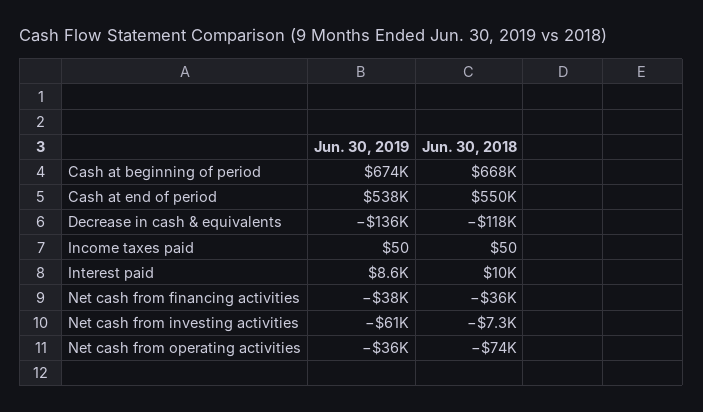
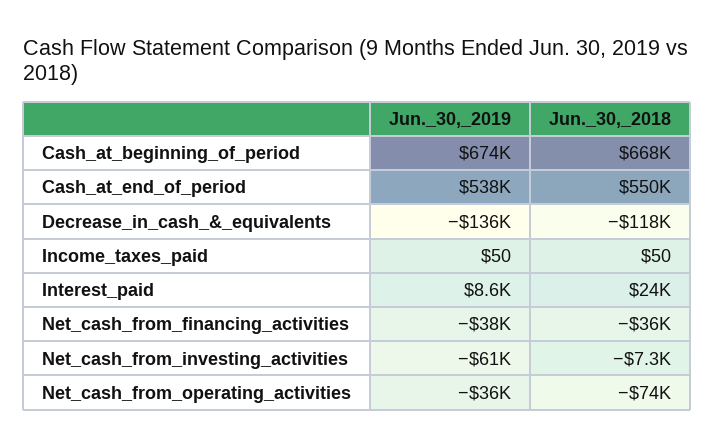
  {
    "Jun. 30, 2019": {
      "Cash at beginning of period": 674000,
      "Cash at end of period": 538000,
      "Decrease in cash & equivalents": -136000,
      "Income taxes paid": 50,
      "Interest paid": 8600,
      "Net cash from financing activities": -38000,
      "Net cash from investing activities": -61000,
      "Net cash from operating activities": -36000
    },
    "Jun. 30, 2018": {
      "Cash at beginning of period": 668000,
      "Cash at end of period": 550000,
      "Decrease in cash & equivalents": -118000,
      "Income taxes paid": 50,
-     "Interest paid": 10000,
+     "Interest paid": 24000,
      "Net cash from financing activities": -36000,
      "Net cash from investing activities": -7300,
      "Net cash from operating activities": -74000
    }
  }

